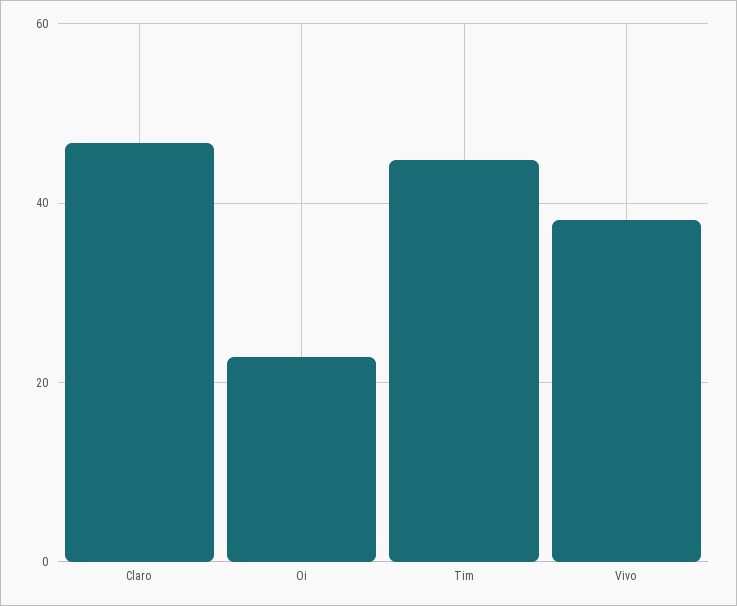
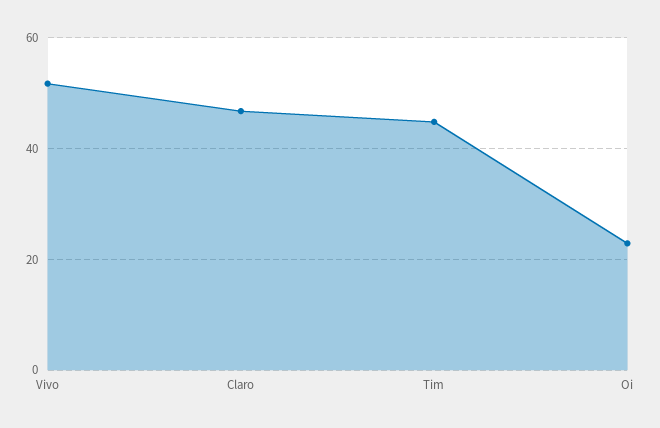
  {
    "Claro": 46,
    "Oi": 22,
    "Tim": 44,
-   "Vivo": 38
+   "Vivo": 52
  }

